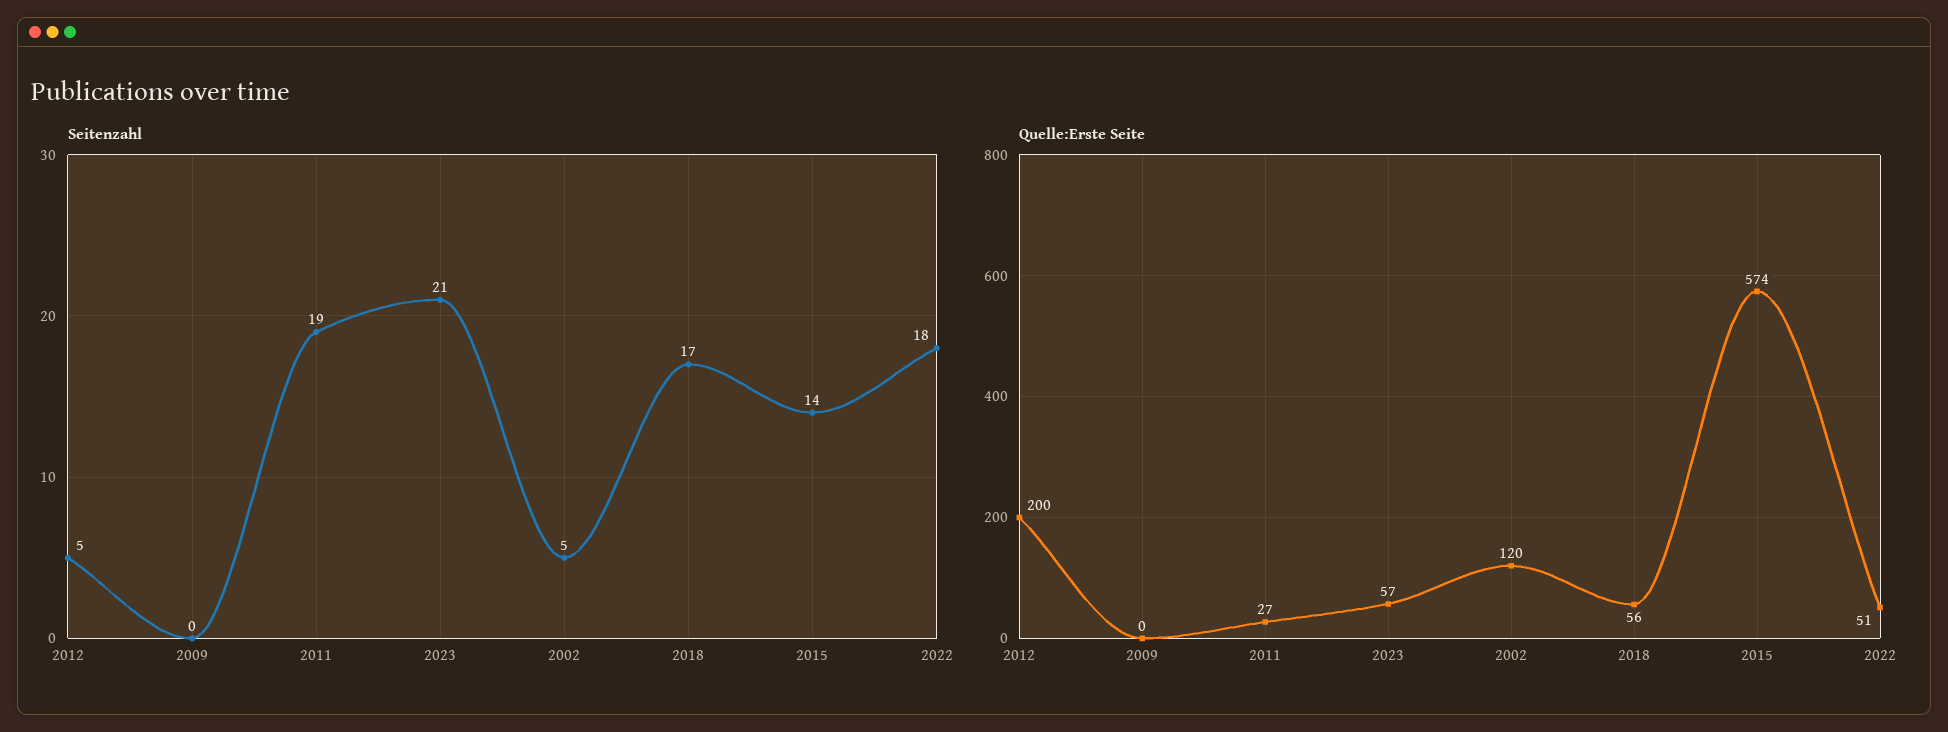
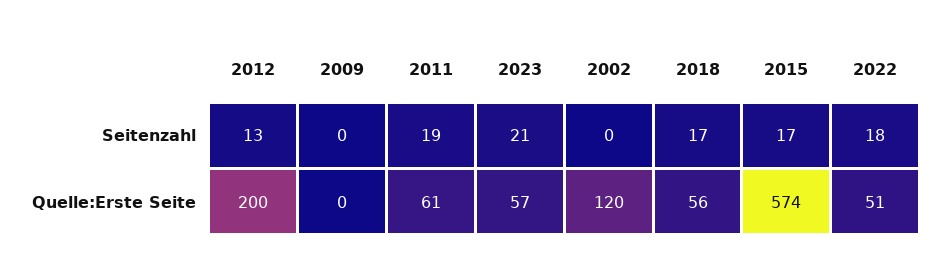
  {
    "Seitenzahl": {
-     "2012": 5,
+     "2012": 13,
      "2009": 0,
      "2011": 19,
      "2023": 21,
-     "2002": 5,
+     "2002": 0,
      "2018": 17,
-     "2015": 14,
+     "2015": 17,
      "2022": 18
    },
    "Quelle:Erste Seite": {
      "2012": 200,
      "2009": 0,
-     "2011": 27,
+     "2011": 61,
      "2023": 57,
      "2002": 120,
      "2018": 56,
      "2015": 574,
      "2022": 51
    }
  }

